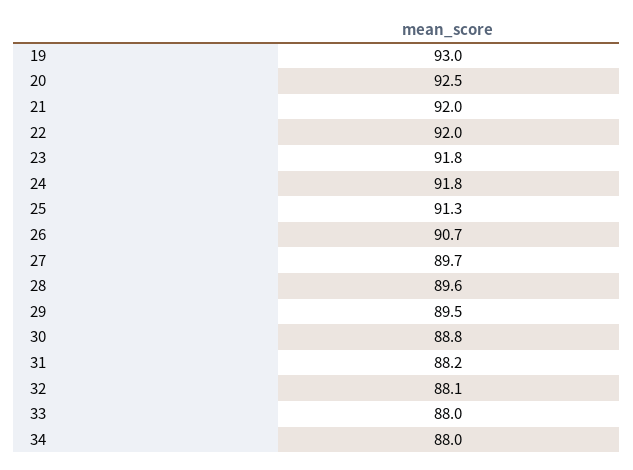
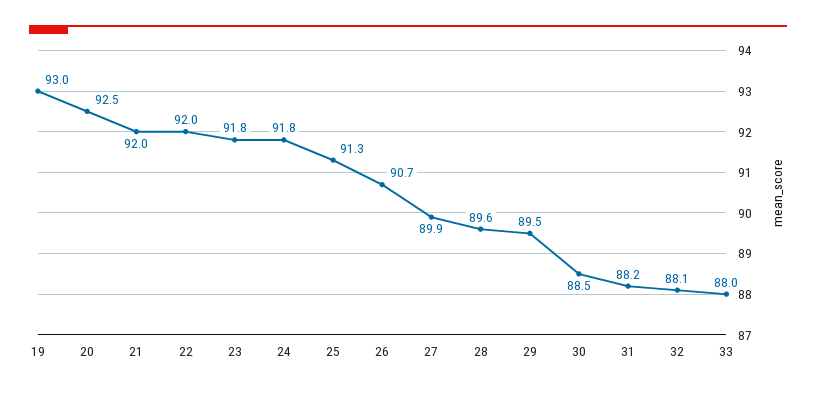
  {
    "19": 93,
    "20": 92.5,
    "21": 92,
    "22": 92,
    "23": 91.8,
    "24": 91.8,
    "25": 91.3,
    "26": 90.7,
-   "27": 89.7,
+   "27": 89.9,
    "28": 89.6,
    "29": 89.5,
-   "30": 88.8,
+   "30": 88.5,
    "31": 88.2,
    "32": 88.1,
-   "33": 88,
+   "33": 88
-   "34": 88
  }

